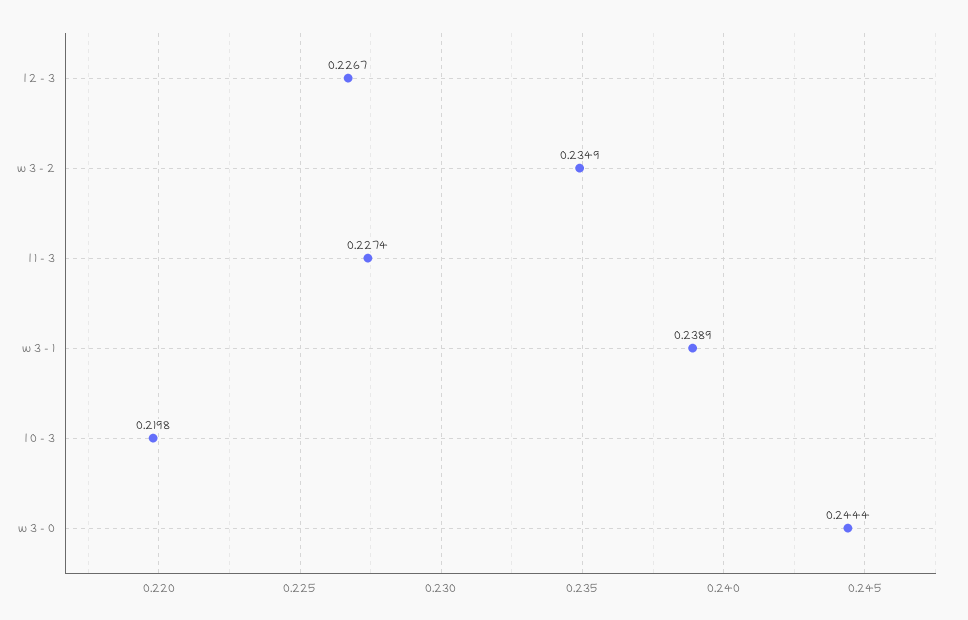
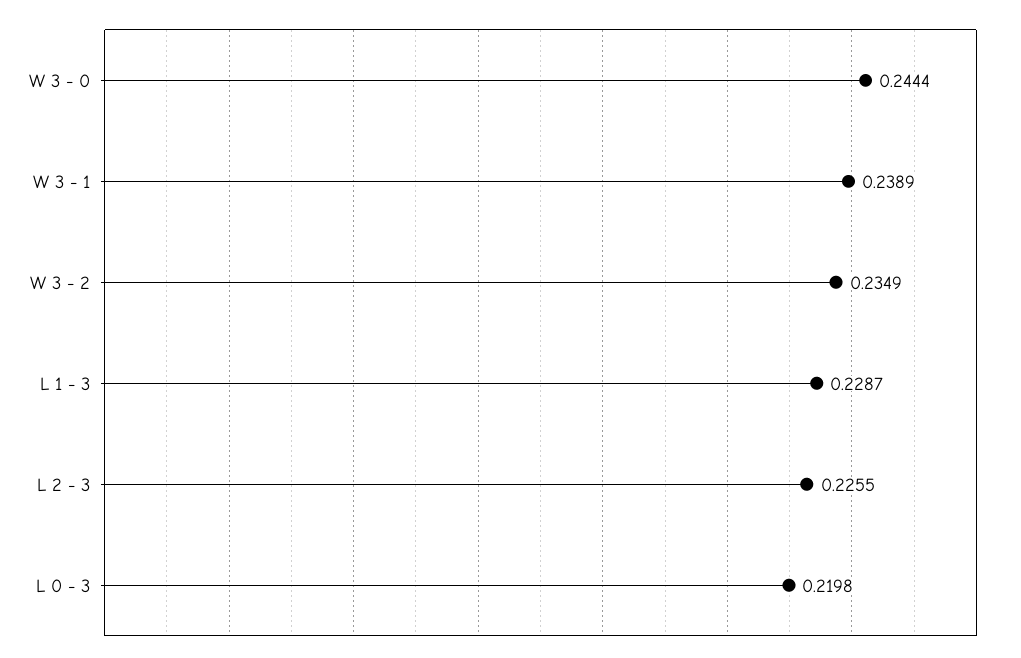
  {
-   "l 2 - 3": 0.2267,
+   "l 2 - 3": 0.2255,
    "w 3 - 2": 0.2349,
-   "l 1 - 3": 0.2274,
+   "l 1 - 3": 0.2287,
    "w 3 - 1": 0.2389,
    "l 0 - 3": 0.2198,
    "w 3 - 0": 0.2444
  }

